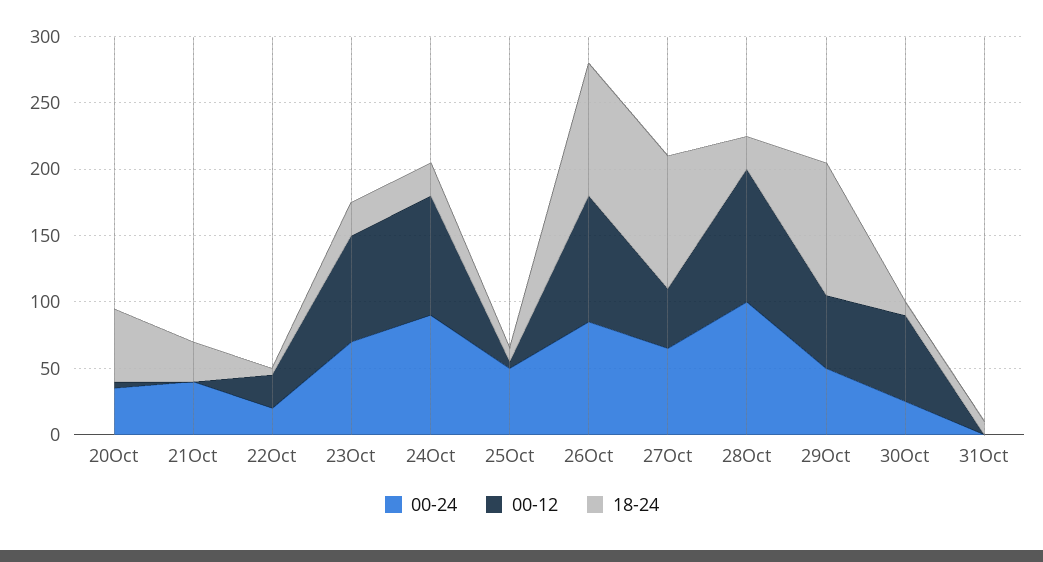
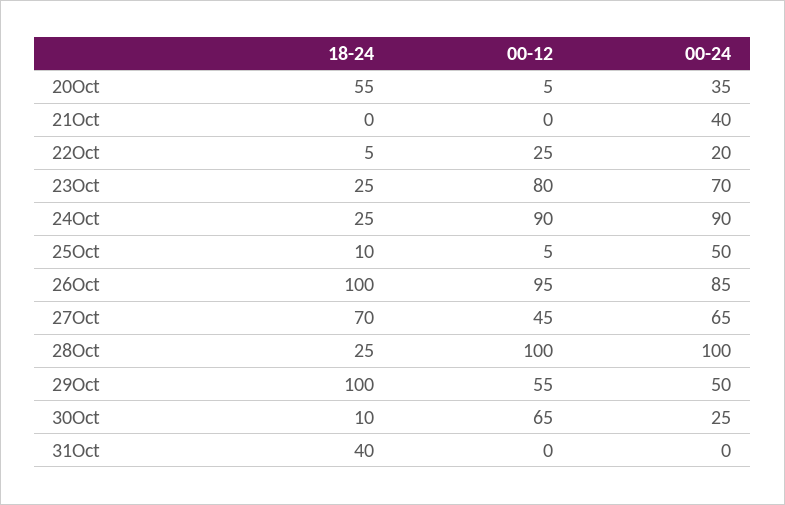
  {
    "00-24": {
      "20Oct": 35,
      "21Oct": 40,
      "22Oct": 20,
      "23Oct": 70,
      "24Oct": 90,
      "25Oct": 50,
      "26Oct": 85,
      "27Oct": 65,
      "28Oct": 100,
      "29Oct": 50,
      "30Oct": 25,
      "31Oct": 0
    },
    "00-12": {
      "20Oct": 5,
      "21Oct": 0,
      "22Oct": 25,
      "23Oct": 80,
      "24Oct": 90,
      "25Oct": 5,
      "26Oct": 95,
      "27Oct": 45,
      "28Oct": 100,
      "29Oct": 55,
      "30Oct": 65,
      "31Oct": 0
    },
    "18-24": {
      "20Oct": 55,
-     "21Oct": 30,
+     "21Oct": 0,
      "22Oct": 5,
      "23Oct": 25,
      "24Oct": 25,
      "25Oct": 10,
      "26Oct": 100,
-     "27Oct": 100,
+     "27Oct": 70,
      "28Oct": 25,
      "29Oct": 100,
      "30Oct": 10,
-     "31Oct": 10
+     "31Oct": 40
    }
  }

